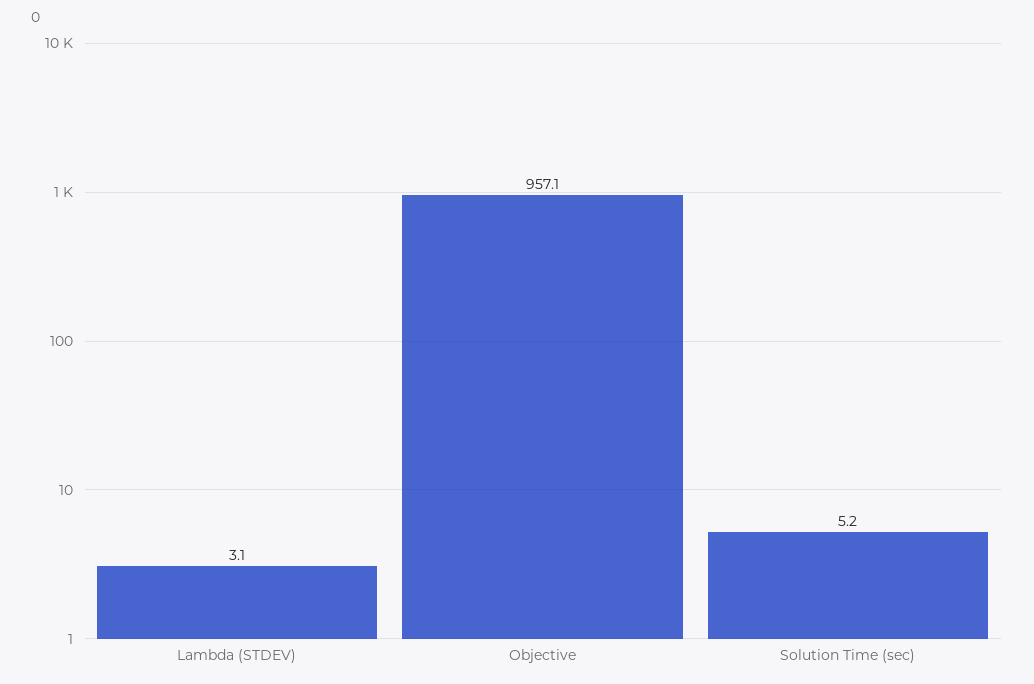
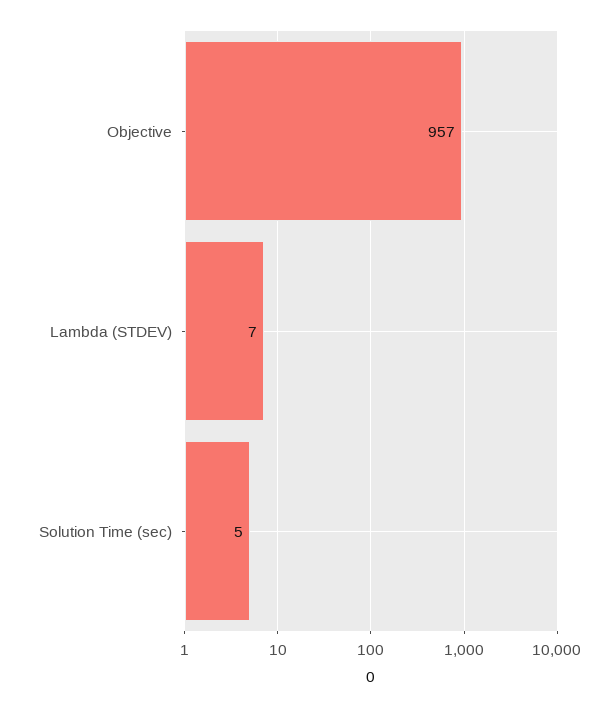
  {
-   "Lambda (STDEV)": 3.1,
+   "Lambda (STDEV)": 7,
    "Objective": 957.1,
    "Solution Time (sec)": 5.2
  }

